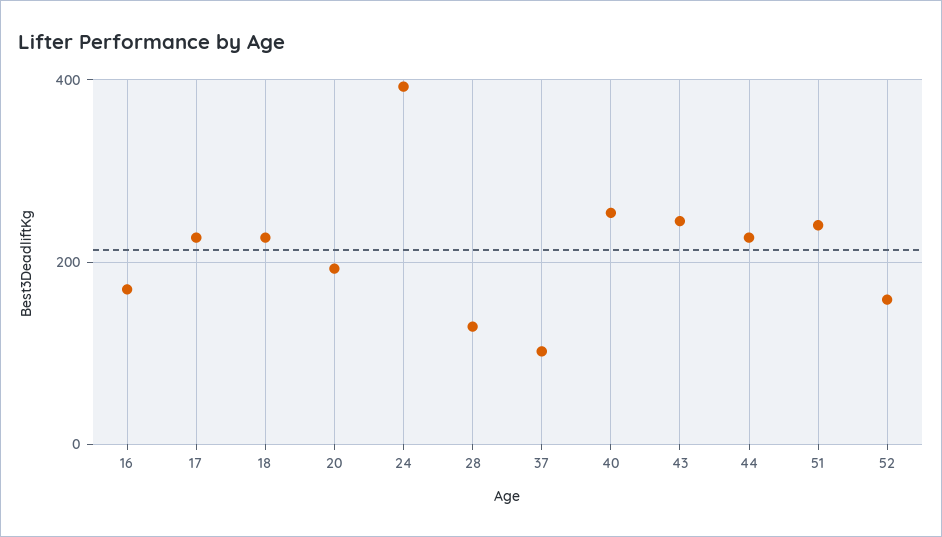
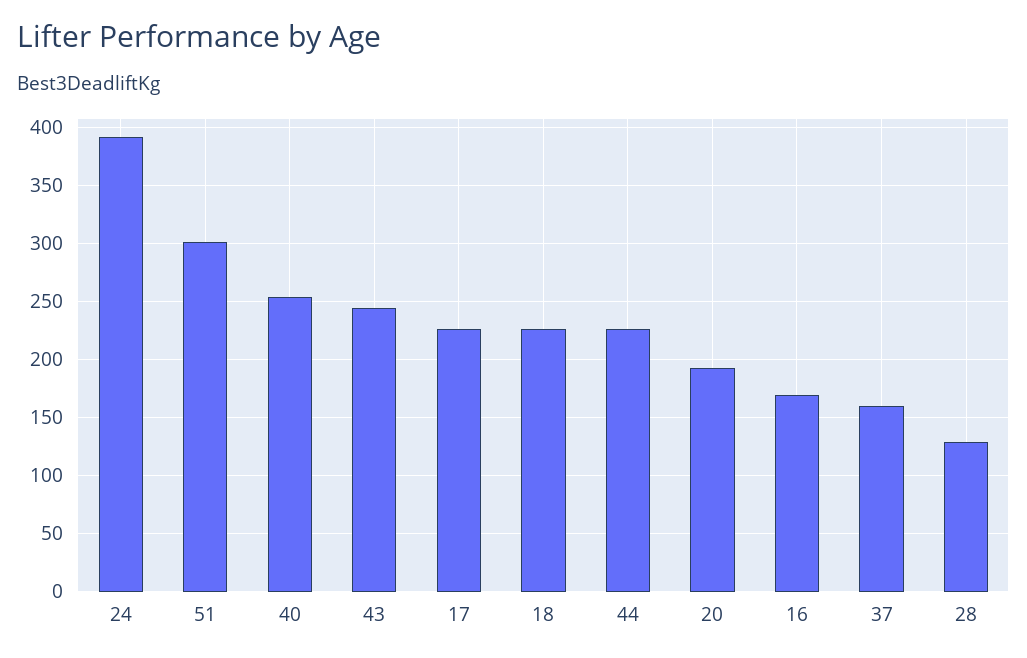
  {
    "16": 170,
    "17": 230,
    "18": 230,
    "20": 190,
    "24": 390,
    "28": 130,
-   "37": 100,
+   "37": 160,
    "40": 250,
    "43": 240,
    "44": 230,
-   "51": 240,
+   "51": 300
-   "52": 160
  }

